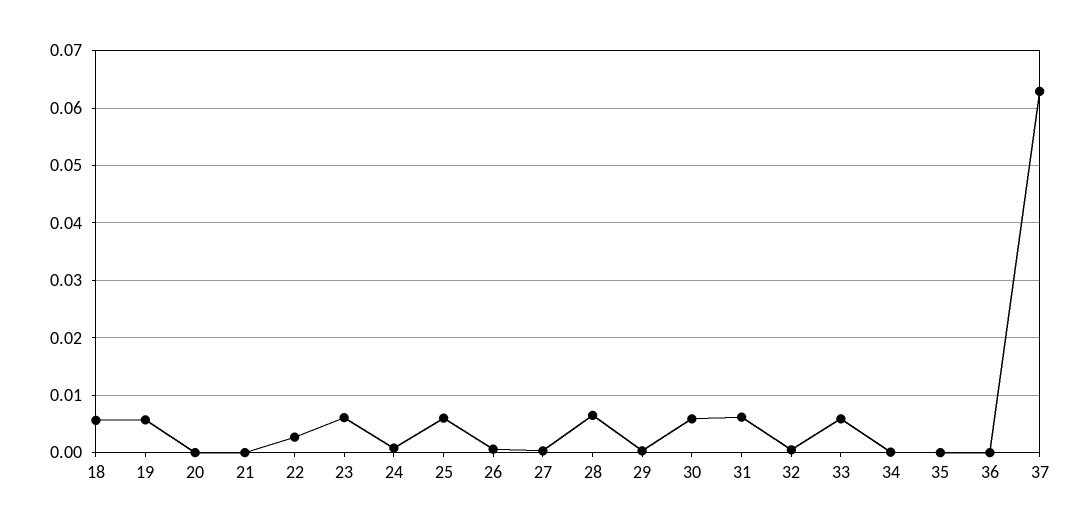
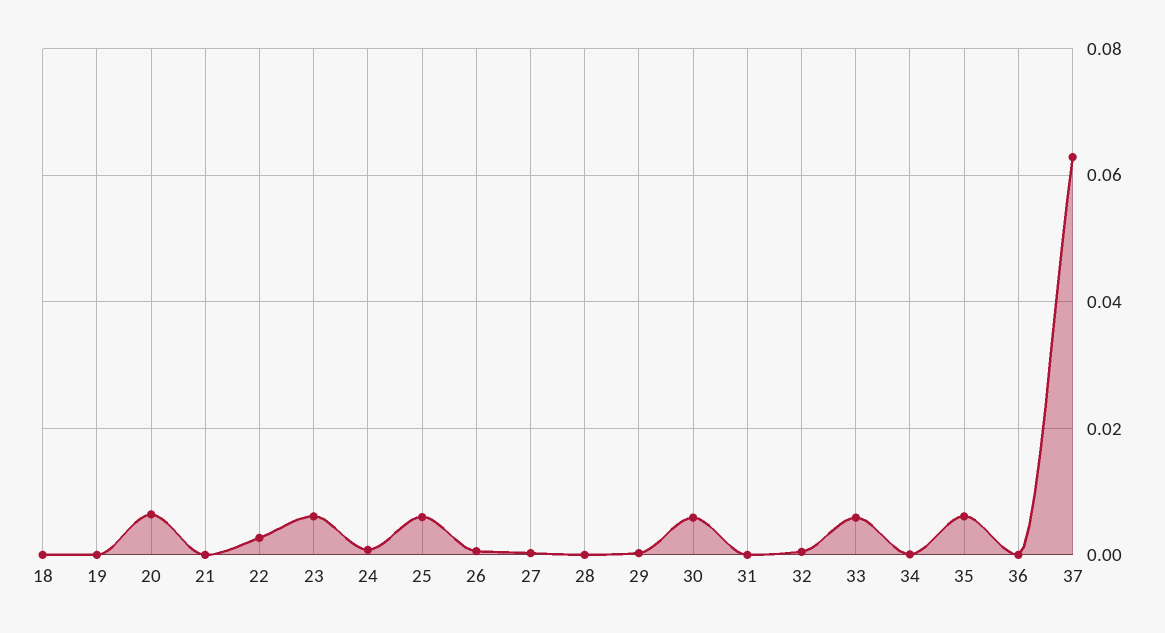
  {
-   "18": 0.006,
+   "18": 0,
-   "19": 0.006,
+   "19": 0,
-   "20": 0,
+   "20": 0.006,
    "21": 0,
    "22": 0.002,
    "23": 0.006,
    "24": 0,
    "25": 0.006,
    "26": 0,
    "27": 0,
-   "28": 0.006,
+   "28": 0,
    "29": 0,
    "30": 0.006,
-   "31": 0.006,
+   "31": 0,
    "32": 0,
    "33": 0.006,
    "34": 0,
-   "35": 0,
+   "35": 0.006,
    "36": 0,
    "37": 0.062
  }

